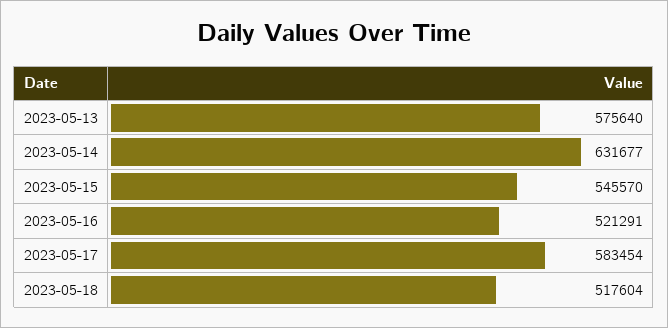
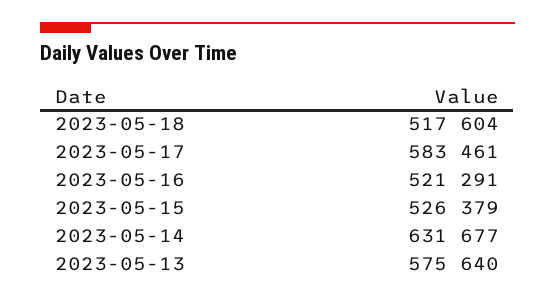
  {
    "2023-05-13": 575640,
    "2023-05-14": 631677,
-   "2023-05-15": 545570,
+   "2023-05-15": 526379,
    "2023-05-16": 521291,
-   "2023-05-17": 583454,
+   "2023-05-17": 583461,
    "2023-05-18": 517604
  }

